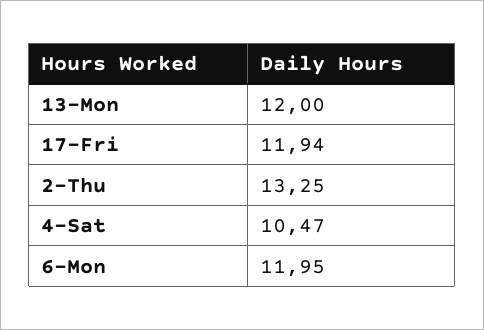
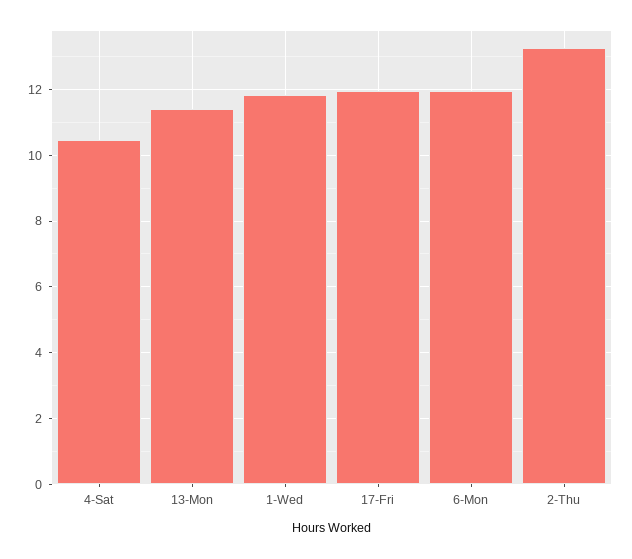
  {
-   "13-Mon": 12,
+   "13-Mon": 11.4,
    "17-Fri": 11.94,
    "2-Thu": 13.25,
    "4-Sat": 10.47,
-   "6-Mon": 11.95
+   "6-Mon": 11.95,
+   "1-Wed": 11.8
  }

